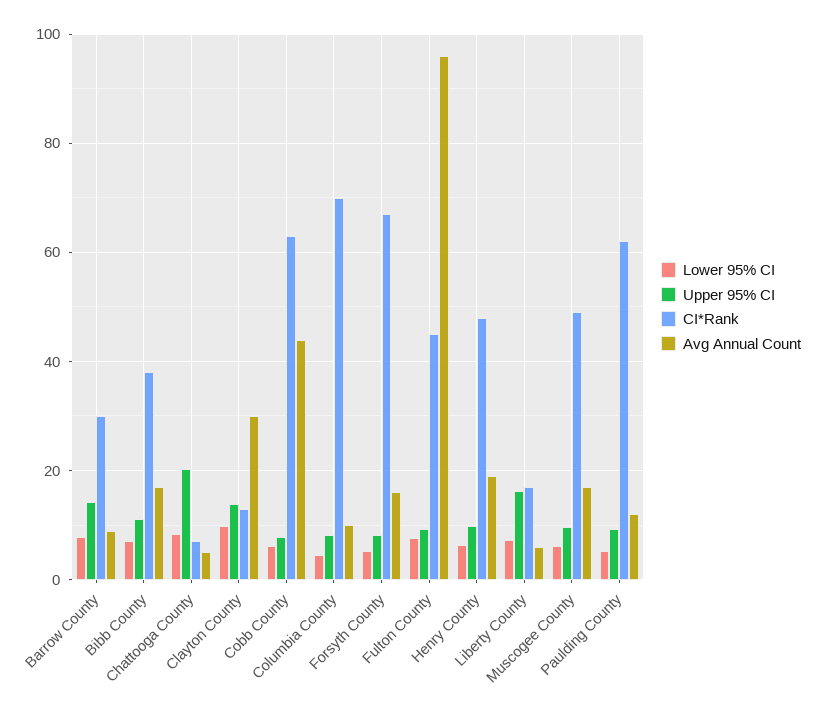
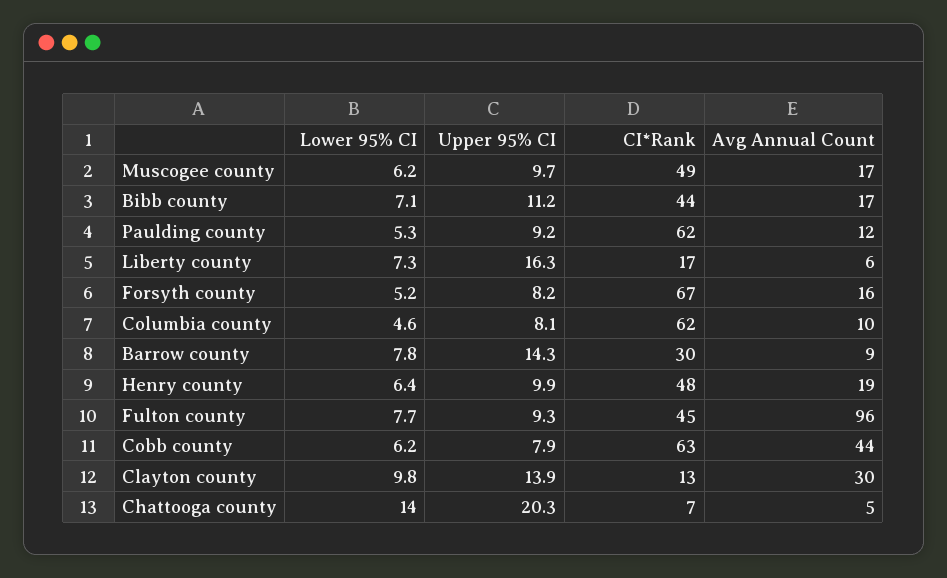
  {
    "Lower 95% CI": {
      "Barrow County": 7.8,
      "Bibb County": 7.1,
-     "Chattooga County": 8,
+     "Chattooga County": 14,
      "Clayton County": 9.8,
      "Cobb County": 6.2,
      "Columbia County": 4.6,
      "Forsyth County": 5.2,
      "Fulton County": 7.7,
      "Henry County": 6.4,
      "Liberty County": 7.3,
      "Muscogee County": 6.2,
      "Paulding County": 5.3
    },
    "Upper 95% CI": {
      "Barrow County": 14.3,
      "Bibb County": 11.2,
      "Chattooga County": 20.3,
      "Clayton County": 13.9,
      "Cobb County": 7.9,
      "Columbia County": 8.1,
      "Forsyth County": 8.2,
      "Fulton County": 9.3,
      "Henry County": 9.9,
      "Liberty County": 16.3,
      "Muscogee County": 9.7,
      "Paulding County": 9.2
    },
    "CI*Rank": {
      "Barrow County": 30,
-     "Bibb County": 38,
+     "Bibb County": 44,
      "Chattooga County": 7,
      "Clayton County": 13,
      "Cobb County": 63,
-     "Columbia County": 70,
+     "Columbia County": 62,
      "Forsyth County": 67,
      "Fulton County": 45,
      "Henry County": 48,
      "Liberty County": 17,
      "Muscogee County": 49,
      "Paulding County": 62
    },
    "Avg Annual Count": {
      "Barrow County": 9,
      "Bibb County": 17,
      "Chattooga County": 5,
      "Clayton County": 30,
      "Cobb County": 44,
      "Columbia County": 10,
      "Forsyth County": 16,
      "Fulton County": 96,
      "Henry County": 19,
      "Liberty County": 6,
      "Muscogee County": 17,
      "Paulding County": 12
    }
  }

